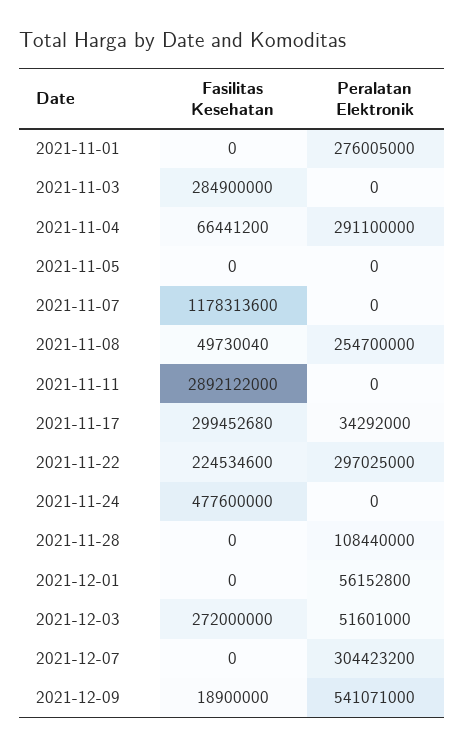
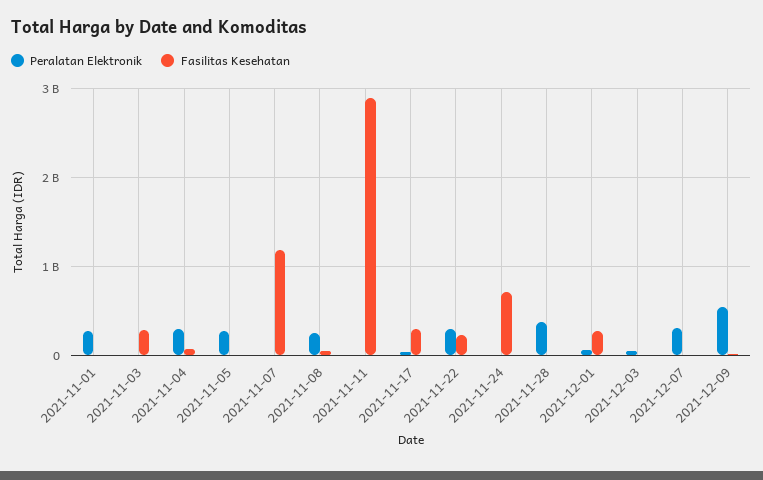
  {
    "Fasilitas Kesehatan": {
      "2021-11-01": 0,
      "2021-11-03": 284900000,
      "2021-11-04": 66441200,
      "2021-11-05": 0,
      "2021-11-07": 1178313600,
      "2021-11-08": 49730040,
      "2021-11-11": 2892122000,
      "2021-11-17": 299452680,
      "2021-11-22": 224534600,
-     "2021-11-24": 477600000,
+     "2021-11-24": 700000000,
      "2021-11-28": 0,
-     "2021-12-01": 0,
+     "2021-12-01": 300000000,
-     "2021-12-03": 272000000,
+     "2021-12-03": 0,
      "2021-12-07": 0,
      "2021-12-09": 18900000
    },
    "Peralatan Elektronik": {
      "2021-11-01": 276005000,
      "2021-11-03": 0,
      "2021-11-04": 291100000,
-     "2021-11-05": 0,
+     "2021-11-05": 300000000,
      "2021-11-07": 0,
      "2021-11-08": 254700000,
      "2021-11-11": 0,
      "2021-11-17": 34292000,
      "2021-11-22": 297025000,
      "2021-11-24": 0,
-     "2021-11-28": 108440000,
+     "2021-11-28": 400000000,
      "2021-12-01": 56152800,
      "2021-12-03": 51601000,
      "2021-12-07": 304423200,
      "2021-12-09": 541071000
    }
  }

